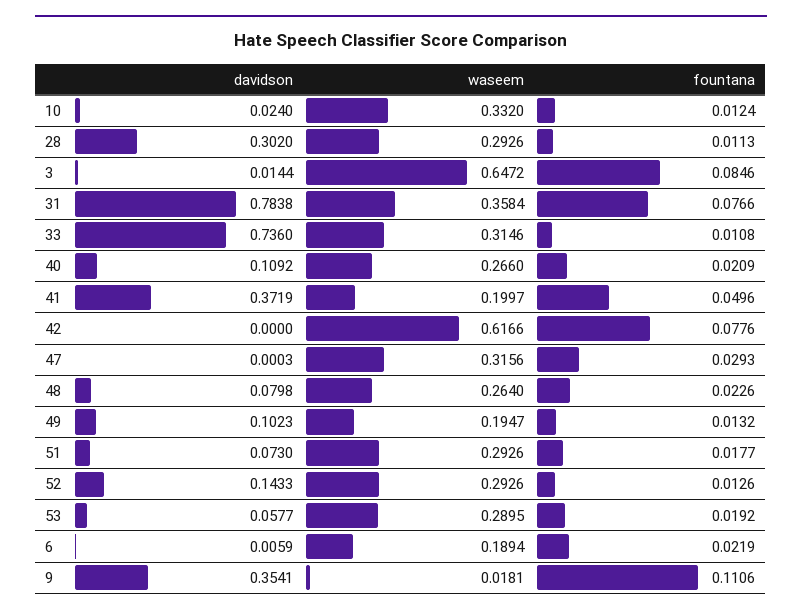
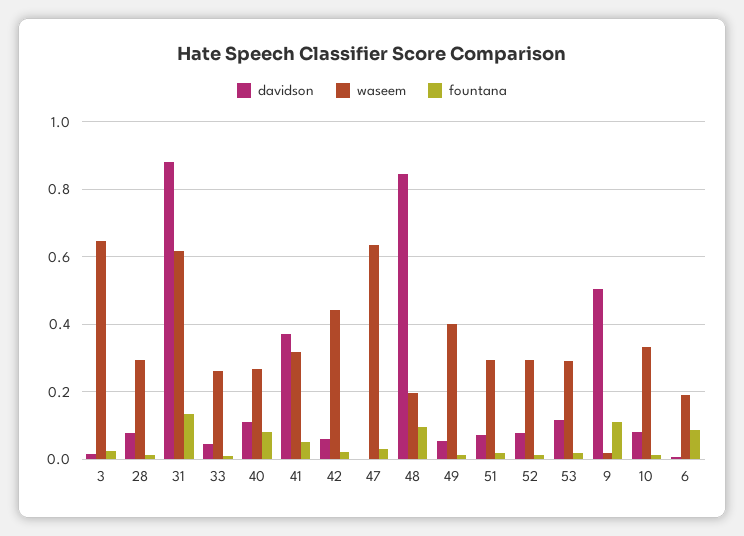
  {
    "davidson": {
-     "10": 0.024,
+     "10": 0.08,
-     "28": 0.302,
+     "28": 0.08,
      "3": 0.0144,
-     "31": 0.7838,
+     "31": 0.88,
-     "33": 0.736,
+     "33": 0.04,
      "40": 0.1092,
      "41": 0.3719,
-     "42": 0,
+     "42": 0.06,
      "47": 0.0003,
-     "48": 0.0798,
+     "48": 0.84,
-     "49": 0.1023,
+     "49": 0.06,
      "51": 0.073,
-     "52": 0.1433,
+     "52": 0.08,
-     "53": 0.0577,
+     "53": 0.12,
      "6": 0.0059,
-     "9": 0.3541
+     "9": 0.5
    },
    "waseem": {
      "10": 0.332,
      "28": 0.2926,
      "3": 0.6472,
-     "31": 0.3584,
+     "31": 0.62,
-     "33": 0.3146,
+     "33": 0.26,
      "40": 0.266,
-     "41": 0.1997,
+     "41": 0.32,
-     "42": 0.6166,
+     "42": 0.44,
-     "47": 0.3156,
+     "47": 0.64,
-     "48": 0.264,
+     "48": 0.2,
-     "49": 0.1947,
+     "49": 0.4,
      "51": 0.2926,
      "52": 0.2926,
      "53": 0.2895,
      "6": 0.1894,
      "9": 0.0181
    },
    "fountana": {
      "10": 0.0124,
      "28": 0.0113,
-     "3": 0.0846,
+     "3": 0.02,
-     "31": 0.0766,
+     "31": 0.14,
      "33": 0.0108,
-     "40": 0.0209,
+     "40": 0.08,
      "41": 0.0496,
-     "42": 0.0776,
+     "42": 0.02,
      "47": 0.0293,
-     "48": 0.0226,
+     "48": 0.1,
      "49": 0.0132,
      "51": 0.0177,
      "52": 0.0126,
      "53": 0.0192,
-     "6": 0.0219,
+     "6": 0.08,
      "9": 0.1106
    }
  }

